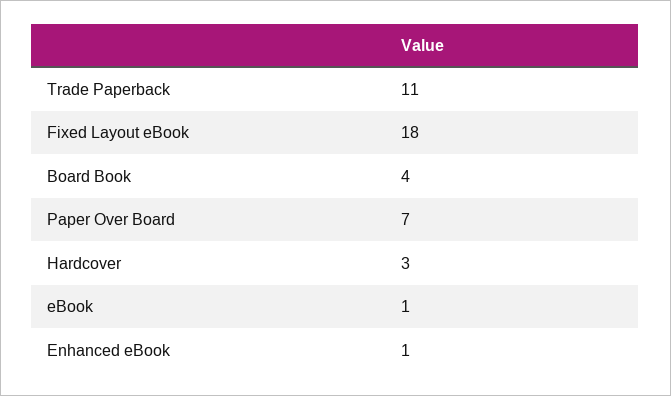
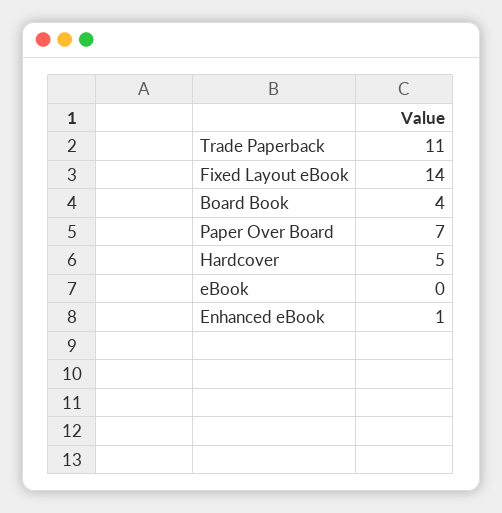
  {
    "Trade Paperback": 11,
-   "Fixed Layout eBook": 18,
+   "Fixed Layout eBook": 14,
    "Board Book": 4,
    "Paper Over Board": 7,
-   "Hardcover": 3,
+   "Hardcover": 5,
-   "eBook": 1,
+   "eBook": 0,
    "Enhanced eBook": 1
  }

